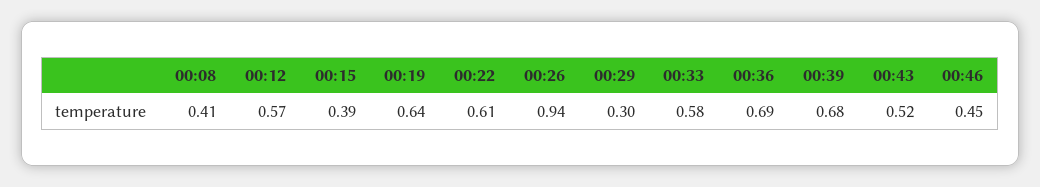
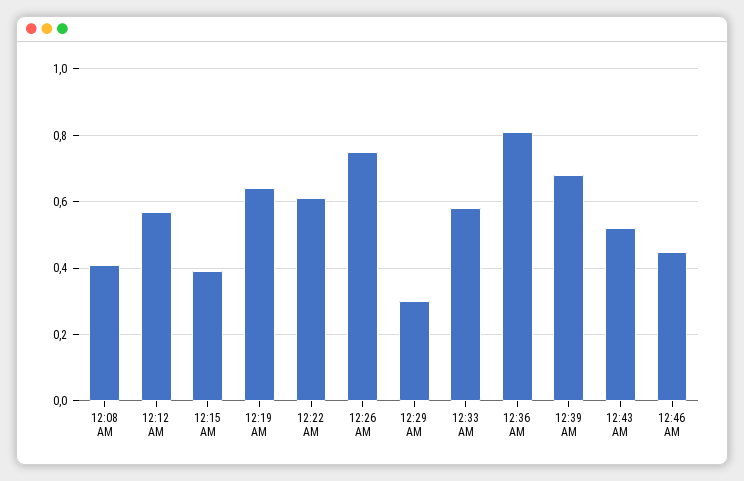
  {
    "00:08": 0.41,
    "00:12": 0.57,
    "00:15": 0.39,
    "00:19": 0.64,
    "00:22": 0.61,
-   "00:26": 0.94,
+   "00:26": 0.75,
    "00:29": 0.3,
    "00:33": 0.58,
-   "00:36": 0.69,
+   "00:36": 0.8,
    "00:39": 0.68,
    "00:43": 0.52,
    "00:46": 0.45
  }

